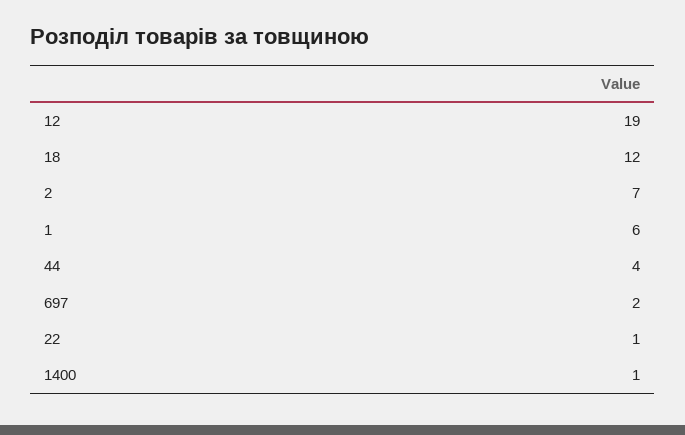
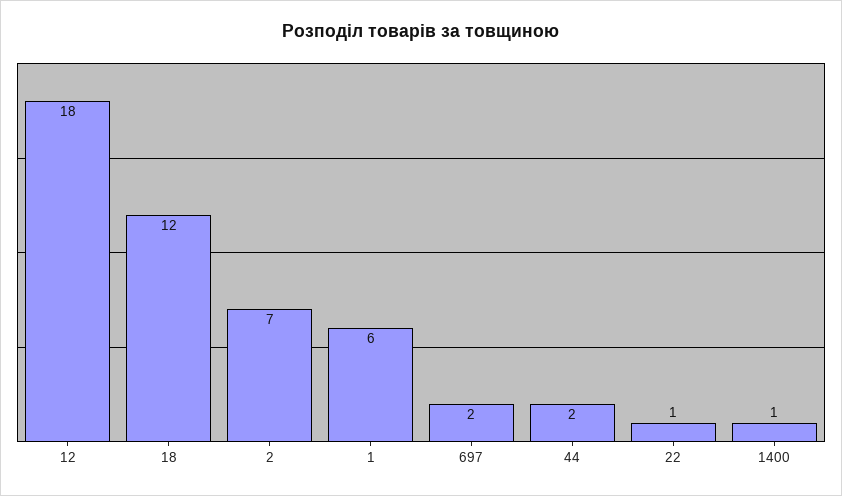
  {
-   "12": 19,
+   "12": 18,
    "18": 12,
    "2": 7,
    "1": 6,
-   "44": 4,
+   "44": 2,
    "697": 2,
    "22": 1,
    "1400": 1
  }

